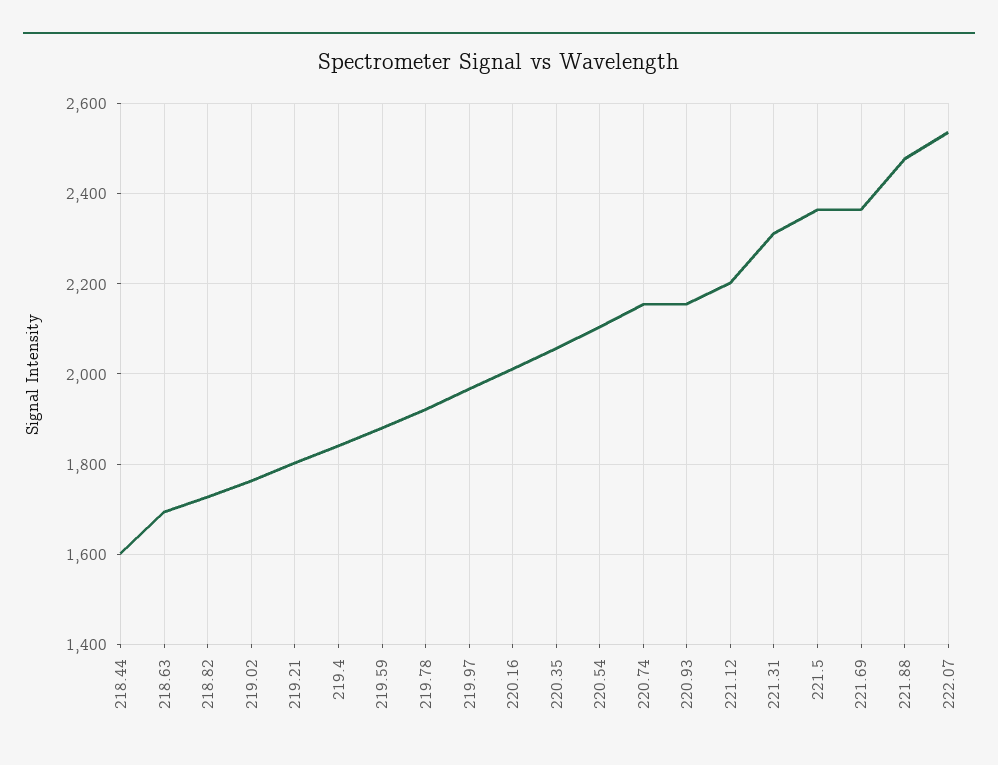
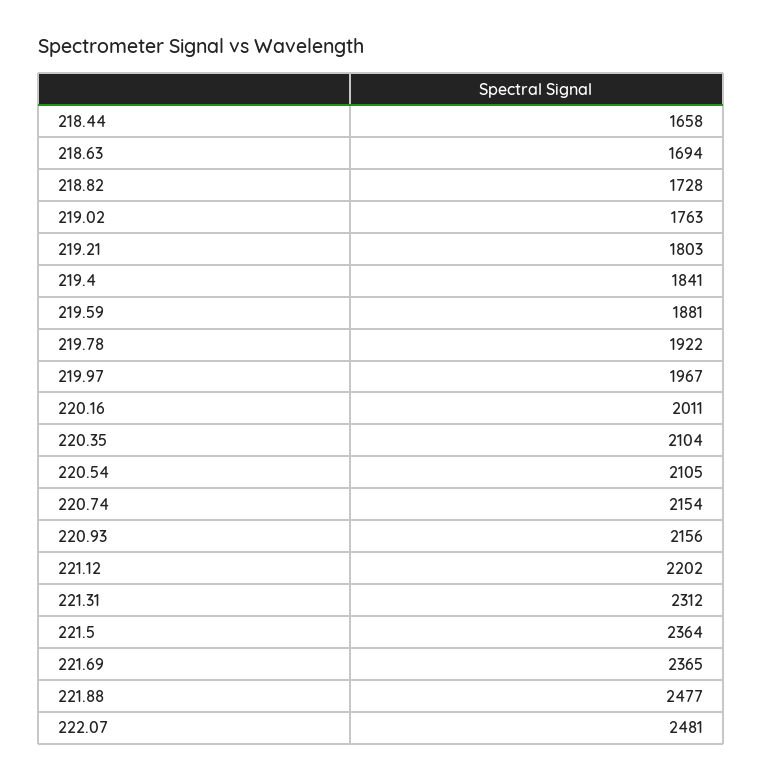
  {
-   "218.44": 1600,
+   "218.44": 1658,
    "218.63": 1694,
    "218.82": 1728,
    "219.02": 1763,
    "219.21": 1803,
    "219.4": 1841,
    "219.59": 1881,
    "219.78": 1922,
    "219.97": 1967,
    "220.16": 2011,
-   "220.35": 2060,
+   "220.35": 2104,
    "220.54": 2105,
    "220.74": 2154,
    "220.93": 2156,
    "221.12": 2202,
    "221.31": 2312,
    "221.5": 2364,
    "221.69": 2365,
    "221.88": 2477,
-   "222.07": 2540
+   "222.07": 2481
  }

